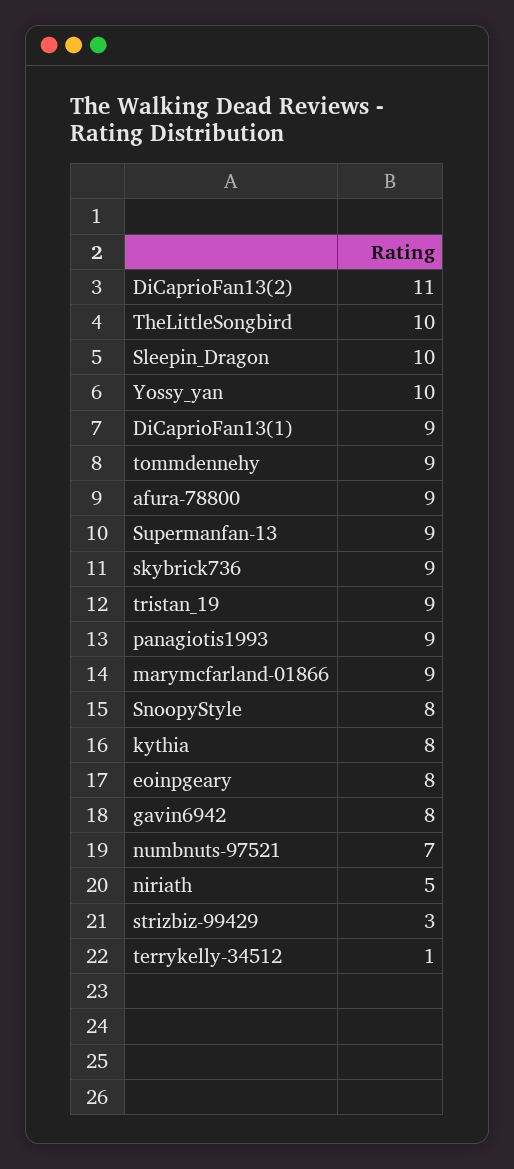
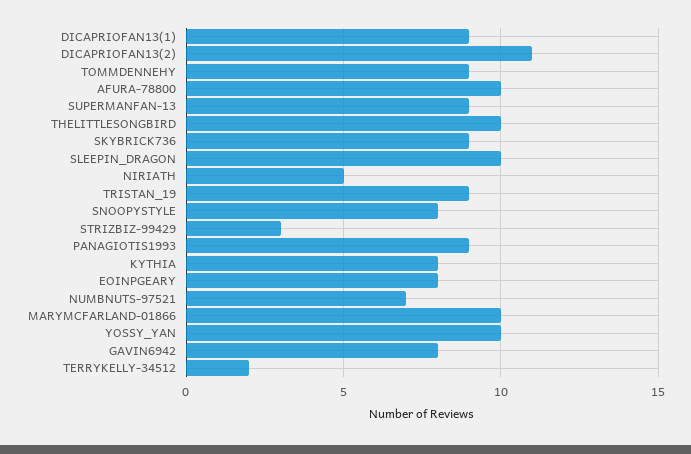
  {
    "DiCaprioFan13(2)": 11,
    "TheLittleSongbird": 10,
    "Sleepin_Dragon": 10,
    "Yossy_yan": 10,
    "DiCaprioFan13(1)": 9,
    "tommdennehy": 9,
-   "afura-78800": 9,
+   "afura-78800": 10,
    "Supermanfan-13": 9,
    "skybrick736": 9,
    "tristan_19": 9,
    "panagiotis1993": 9,
-   "marymcfarland-01866": 9,
+   "marymcfarland-01866": 10,
    "SnoopyStyle": 8,
    "kythia": 8,
    "eoinpgeary": 8,
    "gavin6942": 8,
    "numbnuts-97521": 7,
    "niriath": 5,
    "strizbiz-99429": 3,
-   "terrykelly-34512": 1
+   "terrykelly-34512": 2
  }

